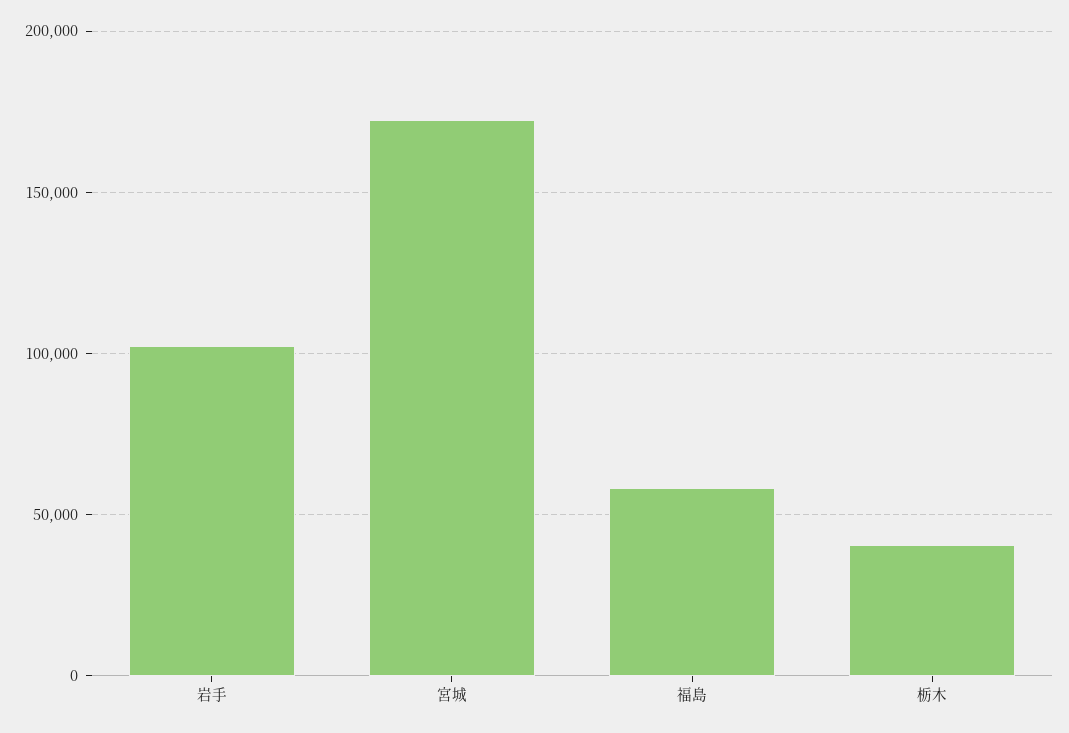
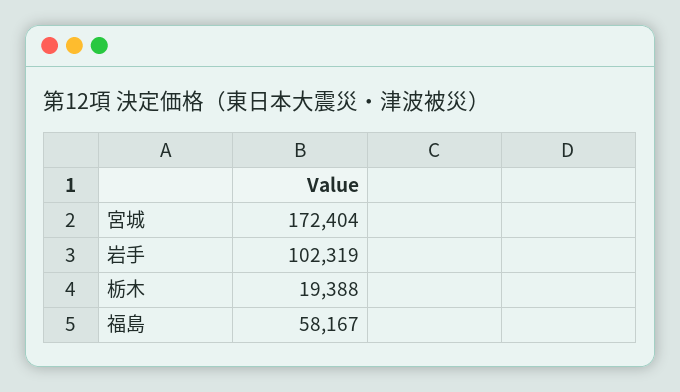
  {
    "岩手": 102319,
    "宮城": 172404,
    "福島": 58167,
-   "栃木": 40000
+   "栃木": 19388
  }

